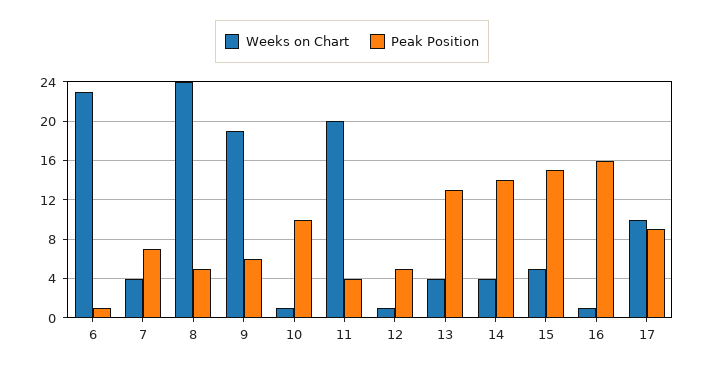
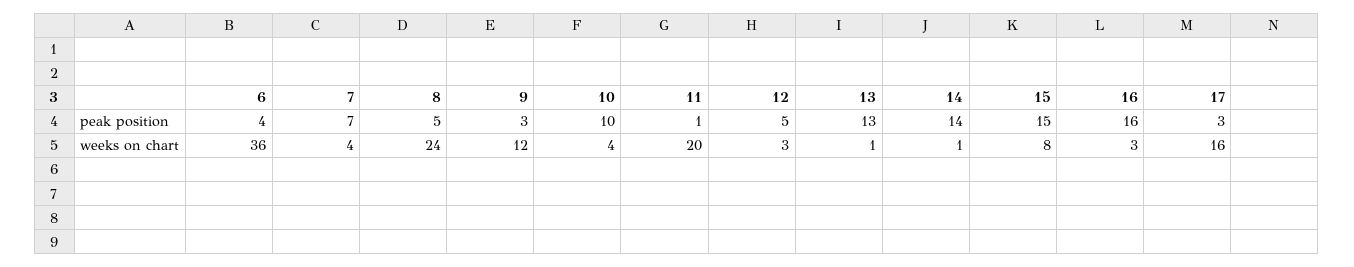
  {
    "Weeks on Chart": {
-     "6": 23,
+     "6": 36,
      "7": 4,
      "8": 24,
-     "9": 19,
+     "9": 12,
-     "10": 1,
+     "10": 4,
      "11": 20,
-     "12": 1,
+     "12": 3,
-     "13": 4,
+     "13": 1,
-     "14": 4,
+     "14": 1,
-     "15": 5,
+     "15": 8,
-     "16": 1,
+     "16": 3,
-     "17": 10
+     "17": 16
    },
    "Peak Position": {
-     "6": 1,
+     "6": 4,
      "7": 7,
      "8": 5,
-     "9": 6,
+     "9": 3,
      "10": 10,
-     "11": 4,
+     "11": 1,
      "12": 5,
      "13": 13,
      "14": 14,
      "15": 15,
      "16": 16,
-     "17": 9
+     "17": 3
    }
  }

